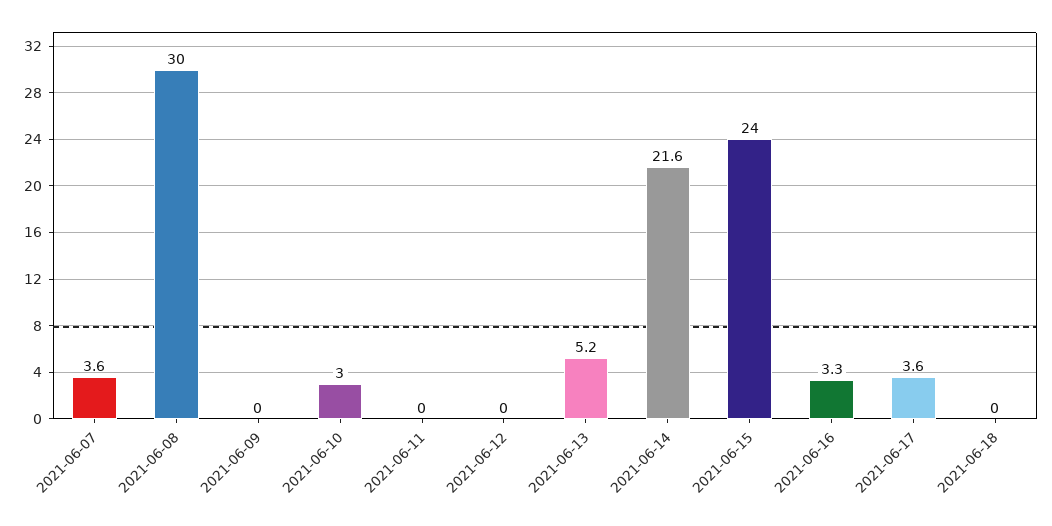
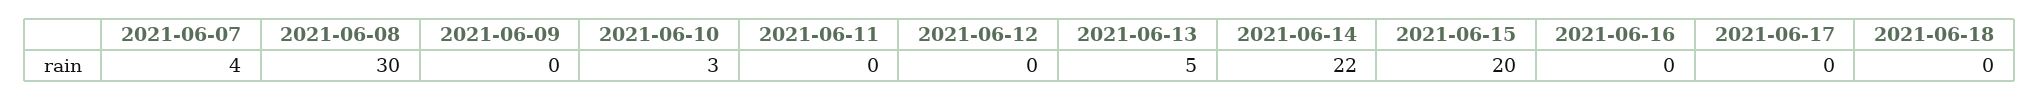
  {
    "2021-06-07": 3.6,
    "2021-06-08": 30,
    "2021-06-09": 0,
    "2021-06-10": 3,
    "2021-06-11": 0,
    "2021-06-12": 0,
    "2021-06-13": 5.2,
    "2021-06-14": 21.6,
-   "2021-06-15": 24,
+   "2021-06-15": 20,
-   "2021-06-16": 3.3,
+   "2021-06-16": 0,
-   "2021-06-17": 3.6,
+   "2021-06-17": 0,
    "2021-06-18": 0
  }

